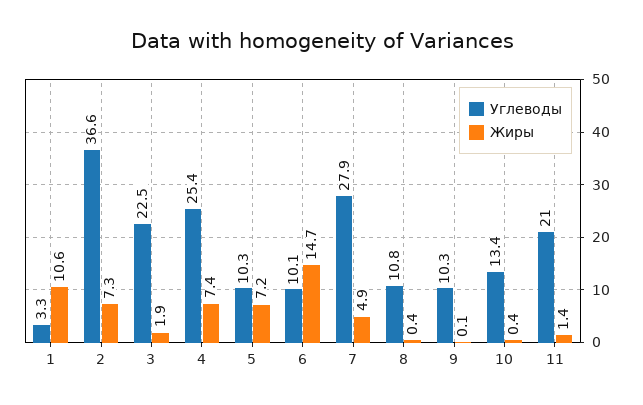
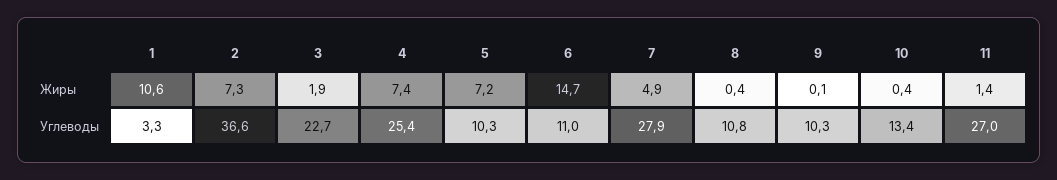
  {
    "Углеводы": {
      "1": 3.3,
      "2": 36.6,
-     "3": 22.5,
+     "3": 22.7,
      "4": 25.4,
      "5": 10.3,
-     "6": 10.1,
+     "6": 11,
      "7": 27.9,
      "8": 10.8,
      "9": 10.3,
      "10": 13.4,
-     "11": 21
+     "11": 27
    },
    "Жиры": {
      "1": 10.6,
      "2": 7.3,
      "3": 1.9,
      "4": 7.4,
      "5": 7.2,
      "6": 14.7,
      "7": 4.9,
      "8": 0.4,
      "9": 0.1,
      "10": 0.4,
      "11": 1.4
    }
  }

